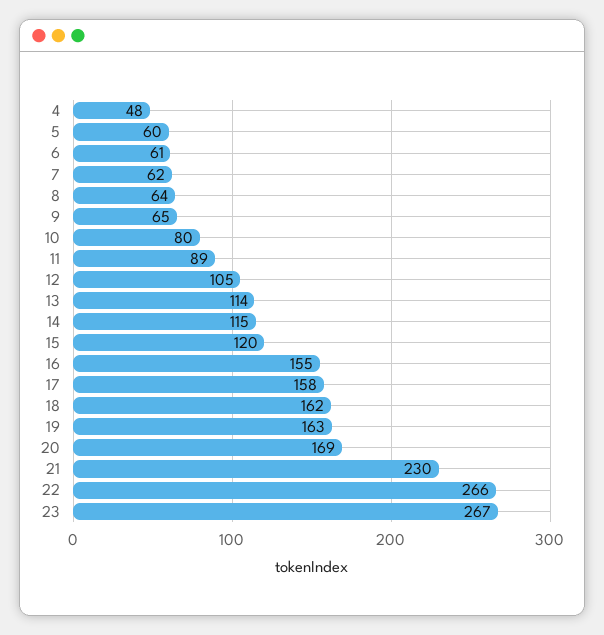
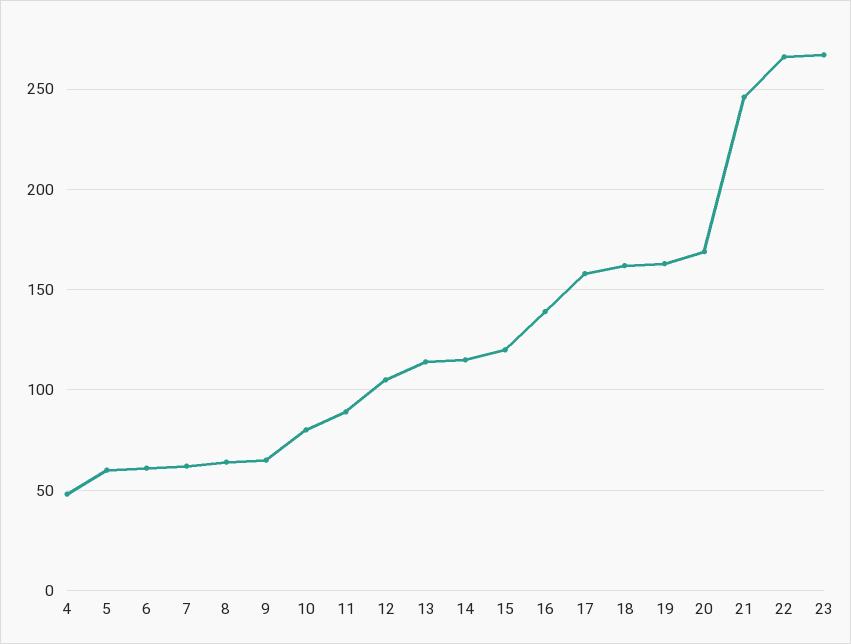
  {
    "4": 48,
    "5": 60,
    "6": 61,
    "7": 62,
    "8": 64,
    "9": 65,
    "10": 80,
    "11": 89,
    "12": 105,
    "13": 114,
    "14": 115,
    "15": 120,
-   "16": 155,
+   "16": 140,
    "17": 158,
    "18": 162,
    "19": 163,
    "20": 169,
-   "21": 230,
+   "21": 245,
    "22": 266,
    "23": 267
  }

